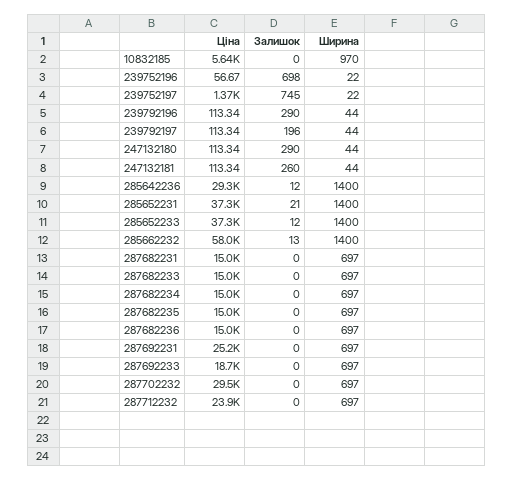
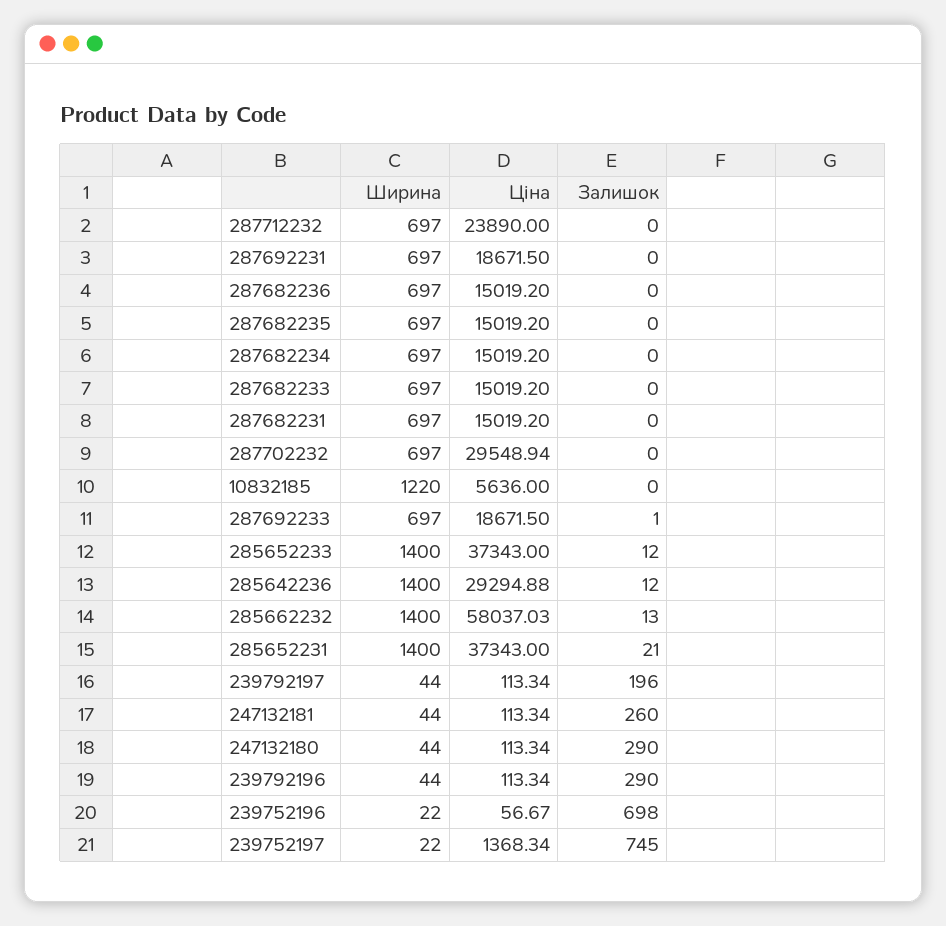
  {
    "Ціна": {
      "10832185": 5636,
      "239752196": 56.67,
      "239752197": 1368.34,
      "239792196": 113.34,
      "239792197": 113.34,
      "247132180": 113.34,
      "247132181": 113.34,
      "285642236": 29294.88,
      "285652231": 37343,
      "285652233": 37343,
      "285662232": 58037.03,
      "287682231": 15019.2,
      "287682233": 15019.2,
      "287682234": 15019.2,
      "287682235": 15019.2,
      "287682236": 15019.2,
-     "287692231": 25200,
+     "287692231": 18671.5,
      "287692233": 18671.5,
      "287702232": 29548.94,
      "287712232": 23890
    },
    "Залишок": {
      "10832185": 0,
      "239752196": 698,
      "239752197": 745,
      "239792196": 290,
      "239792197": 196,
      "247132180": 290,
      "247132181": 260,
      "285642236": 12,
      "285652231": 21,
      "285652233": 12,
      "285662232": 13,
      "287682231": 0,
      "287682233": 0,
      "287682234": 0,
      "287682235": 0,
      "287682236": 0,
      "287692231": 0,
-     "287692233": 0,
+     "287692233": 1,
      "287702232": 0,
      "287712232": 0
    },
    "Ширина": {
-     "10832185": 970,
+     "10832185": 1220,
      "239752196": 22,
      "239752197": 22,
      "239792196": 44,
      "239792197": 44,
      "247132180": 44,
      "247132181": 44,
      "285642236": 1400,
      "285652231": 1400,
      "285652233": 1400,
      "285662232": 1400,
      "287682231": 697,
      "287682233": 697,
      "287682234": 697,
      "287682235": 697,
      "287682236": 697,
      "287692231": 697,
      "287692233": 697,
      "287702232": 697,
      "287712232": 697
    }
  }

